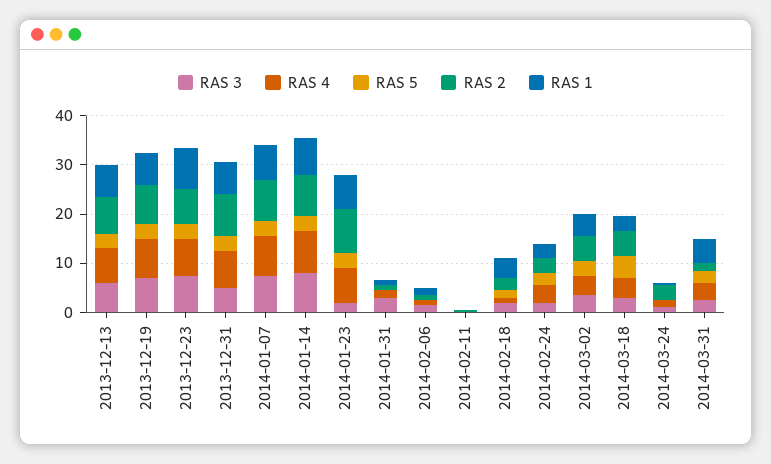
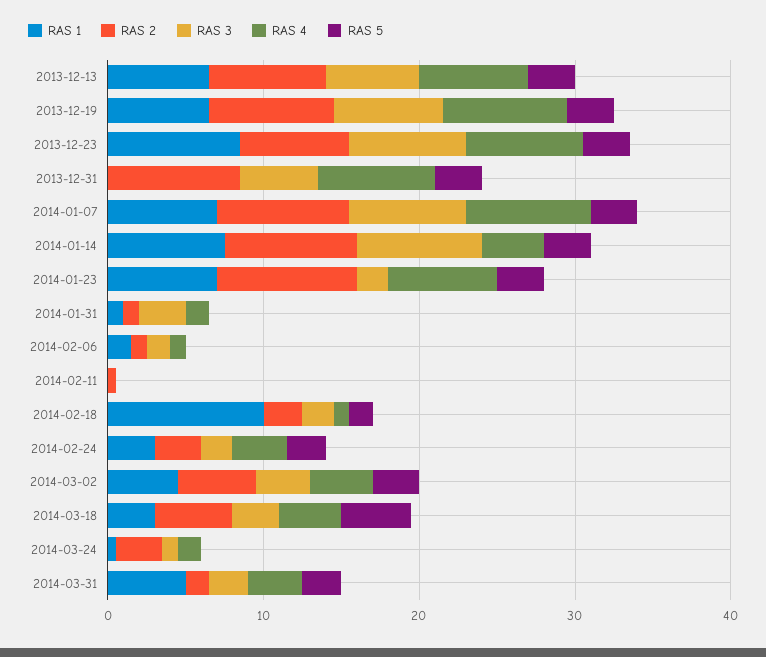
  {
    "RAS 3": {
      "2013-12-13": 6,
      "2013-12-19": 8,
      "2013-12-23": 8,
      "2013-12-31": 6,
      "2014-01-07": 8,
      "2014-01-14": 8,
      "2014-01-23": 2,
      "2014-01-31": 4,
      "2014-02-06": 2,
      "2014-02-11": 0,
      "2014-02-18": 2,
      "2014-02-24": 2,
      "2014-03-02": 4,
      "2014-03-18": 4,
      "2014-03-24": 2,
      "2014-03-31": 2
    },
    "RAS 4": {
      "2013-12-13": 8,
      "2013-12-19": 8,
      "2013-12-23": 8,
      "2013-12-31": 8,
      "2014-01-07": 8,
-     "2014-01-14": 8,
+     "2014-01-14": 4,
      "2014-01-23": 8,
      "2014-01-31": 2,
      "2014-02-06": 2,
      "2014-02-11": 0,
      "2014-02-18": 2,
      "2014-02-24": 4,
      "2014-03-02": 4,
      "2014-03-18": 4,
      "2014-03-24": 2,
      "2014-03-31": 4
    },
    "RAS 5": {
      "2013-12-13": 4,
      "2013-12-19": 4,
      "2013-12-23": 4,
      "2013-12-31": 4,
      "2014-01-07": 4,
      "2014-01-14": 4,
      "2014-01-23": 4,
      "2014-01-31": 0,
      "2014-02-06": 0,
      "2014-02-11": 0,
      "2014-02-18": 2,
      "2014-02-24": 2,
      "2014-03-02": 4,
      "2014-03-18": 4,
      "2014-03-24": 0,
      "2014-03-31": 2
    },
    "RAS 2": {
      "2013-12-13": 8,
      "2013-12-19": 8,
      "2013-12-23": 8,
      "2013-12-31": 8,
      "2014-01-07": 8,
      "2014-01-14": 8,
      "2014-01-23": 10,
      "2014-01-31": 2,
      "2014-02-06": 2,
      "2014-02-11": 0,
      "2014-02-18": 2,
      "2014-02-24": 4,
      "2014-03-02": 6,
      "2014-03-18": 6,
      "2014-03-24": 4,
      "2014-03-31": 2
    },
    "RAS 1": {
      "2013-12-13": 6,
      "2013-12-19": 6,
      "2013-12-23": 8,
-     "2013-12-31": 6,
+     "2013-12-31": 0,
      "2014-01-07": 8,
      "2014-01-14": 8,
      "2014-01-23": 8,
      "2014-01-31": 2,
      "2014-02-06": 2,
      "2014-02-11": 0,
-     "2014-02-18": 4,
+     "2014-02-18": 10,
      "2014-02-24": 4,
      "2014-03-02": 4,
      "2014-03-18": 4,
      "2014-03-24": 0,
      "2014-03-31": 6
    }
  }

